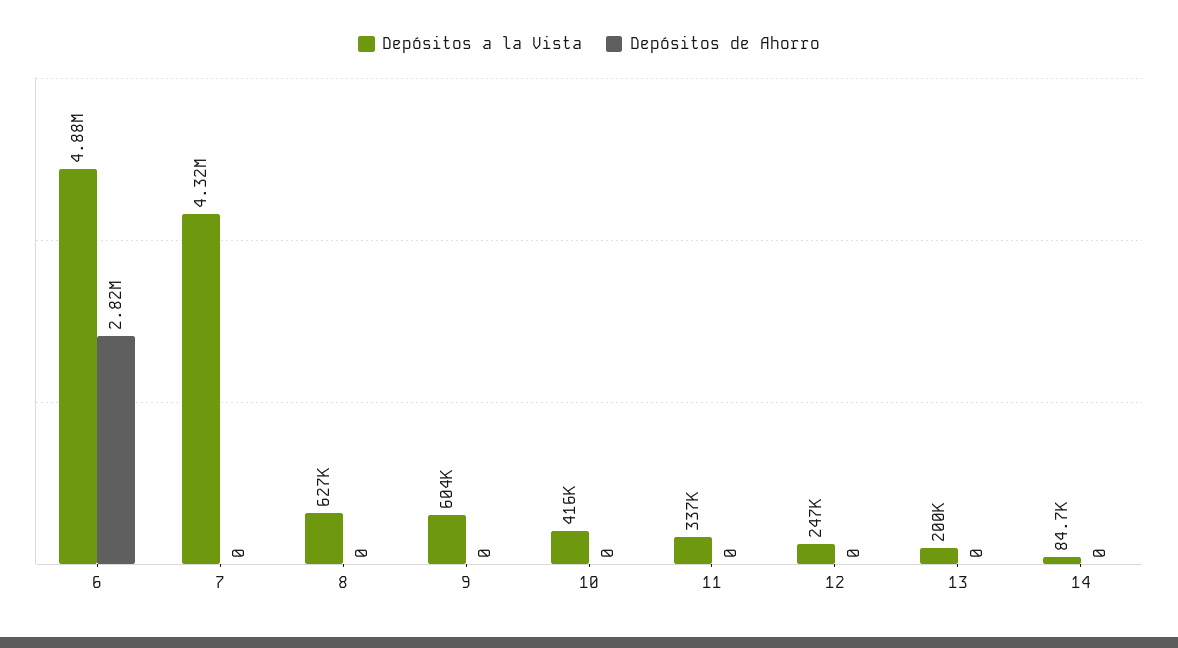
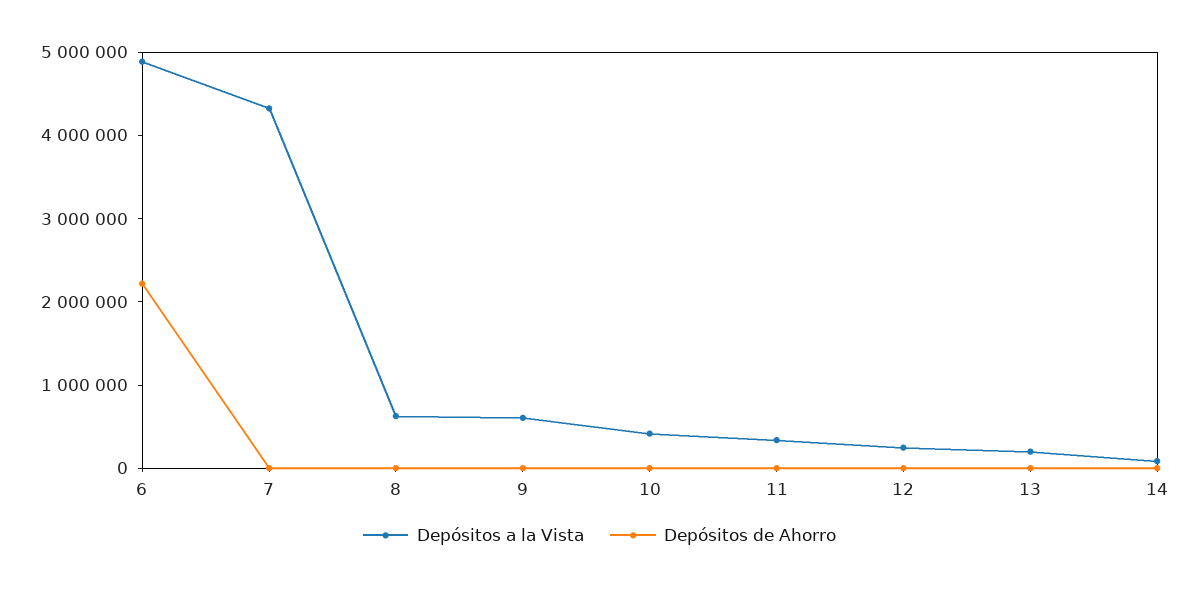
  {
    "Depósitos a la Vista": {
      "6": 4880000,
      "7": 4320000,
      "8": 627000,
      "9": 604000,
      "10": 416000,
      "11": 337000,
      "12": 247000,
      "13": 200000,
      "14": 84700
    },
    "Depósitos de Ahorro": {
-     "6": 2820000,
+     "6": 2200000,
      "7": 0,
      "8": 0,
      "9": 0,
      "10": 0,
      "11": 0,
      "12": 0,
      "13": 0,
      "14": 0
    }
  }

